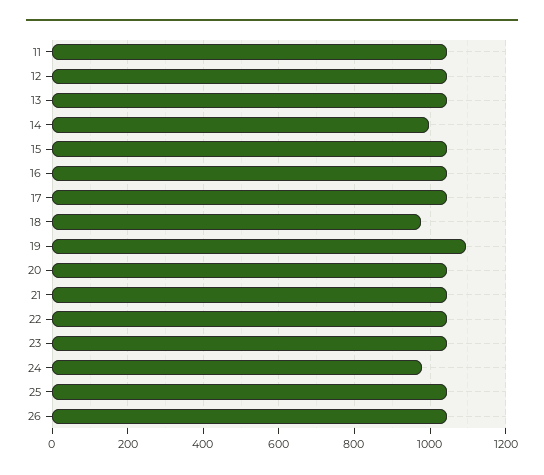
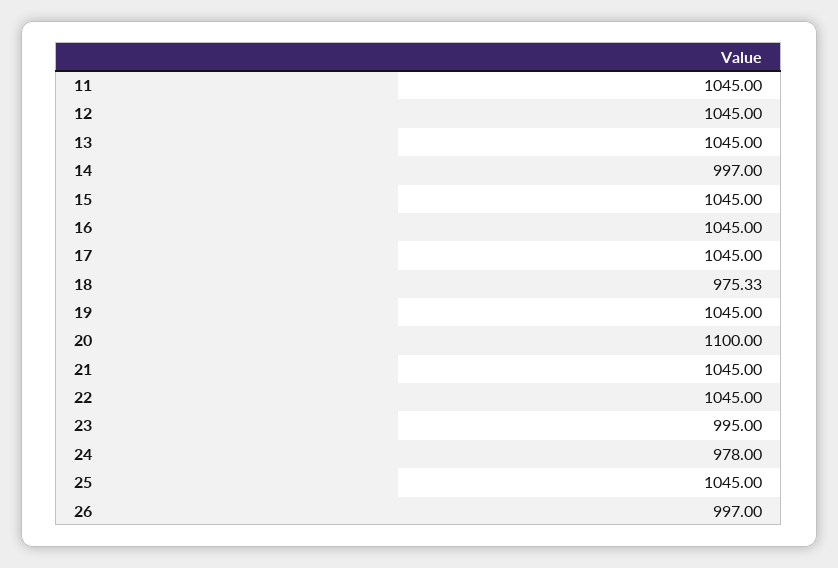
  {
    "11": 1045,
    "12": 1045,
    "13": 1045,
    "14": 997,
    "15": 1045,
    "16": 1045,
    "17": 1045,
    "18": 975.33,
-   "19": 1100,
+   "19": 1045,
-   "20": 1040,
+   "20": 1100,
    "21": 1045,
    "22": 1045,
-   "23": 1040,
+   "23": 995,
    "24": 978,
    "25": 1045,
-   "26": 1040
+   "26": 997
  }

